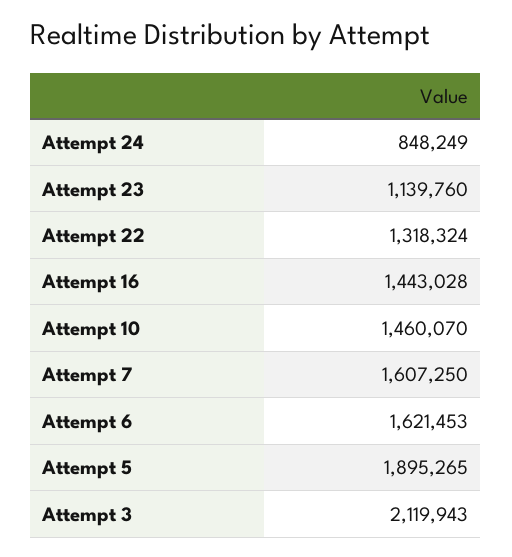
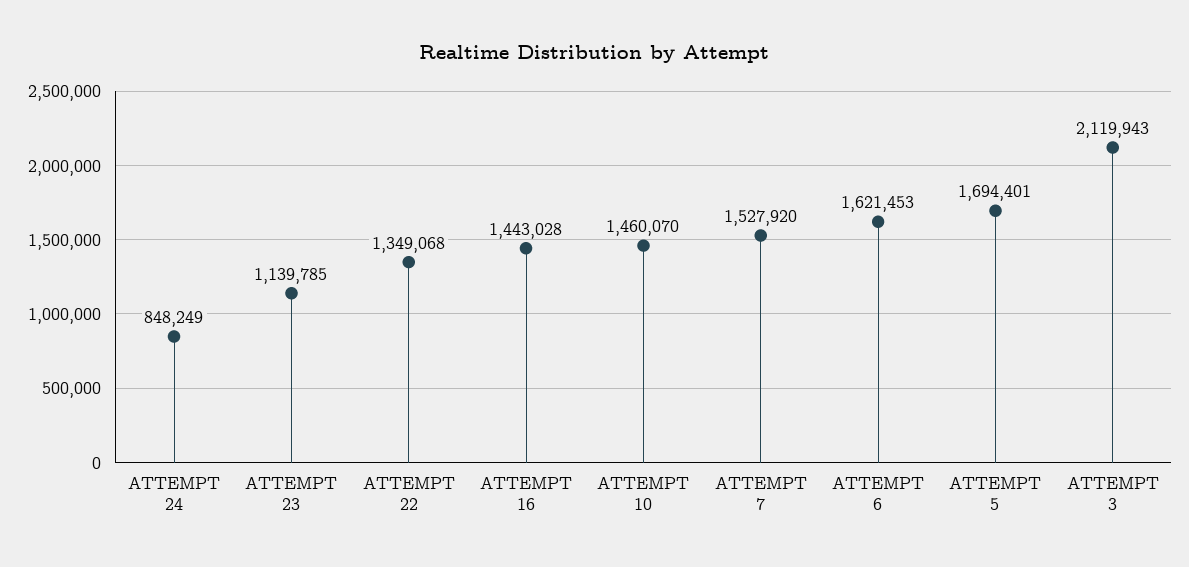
  {
    "Attempt 24": 848249,
-   "Attempt 23": 1139760,
+   "Attempt 23": 1139785,
-   "Attempt 22": 1318324,
+   "Attempt 22": 1349068,
    "Attempt 16": 1443028,
    "Attempt 10": 1460070,
-   "Attempt 7": 1607250,
+   "Attempt 7": 1527920,
    "Attempt 6": 1621453,
-   "Attempt 5": 1895265,
+   "Attempt 5": 1694401,
    "Attempt 3": 2119943
  }

